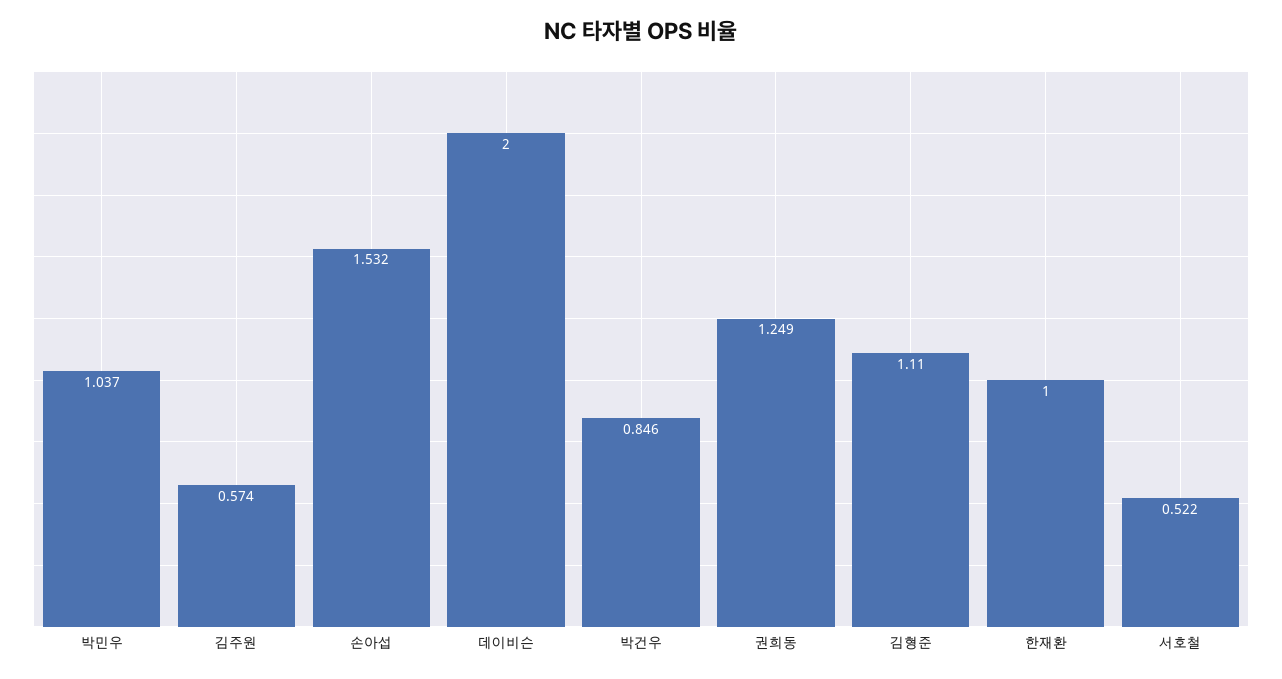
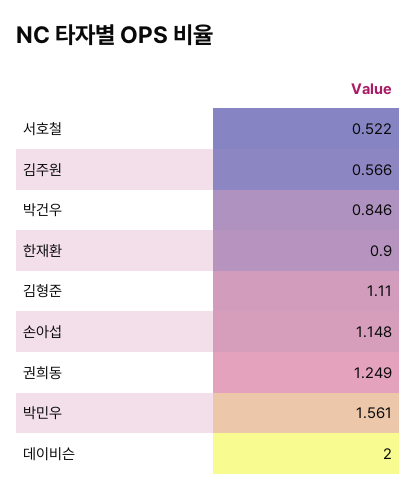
  {
-   "박민우": 1.037,
+   "박민우": 1.561,
-   "김주원": 0.574,
+   "김주원": 0.566,
-   "손아섭": 1.532,
+   "손아섭": 1.148,
    "데이비슨": 2,
    "박건우": 0.846,
    "권희동": 1.249,
    "김형준": 1.11,
-   "한재환": 1,
+   "한재환": 0.9,
    "서호철": 0.522
  }

